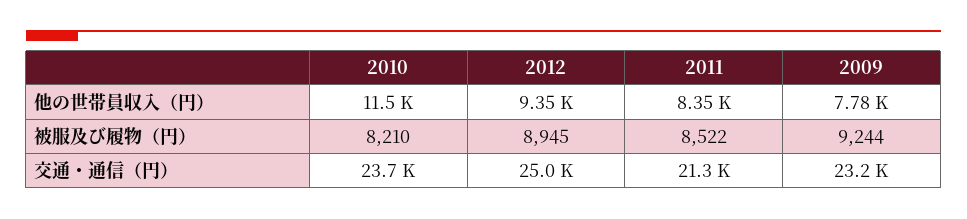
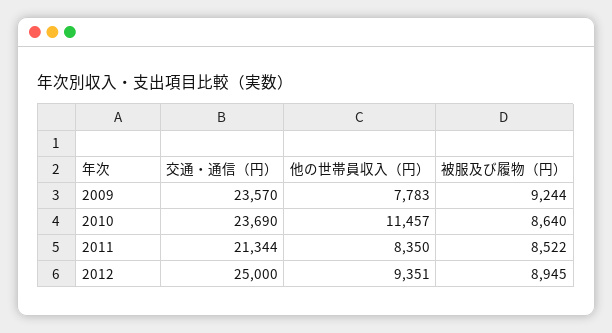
  {
    "2010": {
      "他の世帯員収入（円）": 11457,
-     "被服及び履物（円）": 8210,
+     "被服及び履物（円）": 8640,
      "交通・通信（円）": 23690
    },
    "2012": {
      "他の世帯員収入（円）": 9351,
      "被服及び履物（円）": 8945,
      "交通・通信（円）": 25000
    },
    "2011": {
      "他の世帯員収入（円）": 8350,
      "被服及び履物（円）": 8522,
      "交通・通信（円）": 21344
    },
    "2009": {
      "他の世帯員収入（円）": 7783,
      "被服及び履物（円）": 9244,
-     "交通・通信（円）": 23200
+     "交通・通信（円）": 23570
    }
  }

